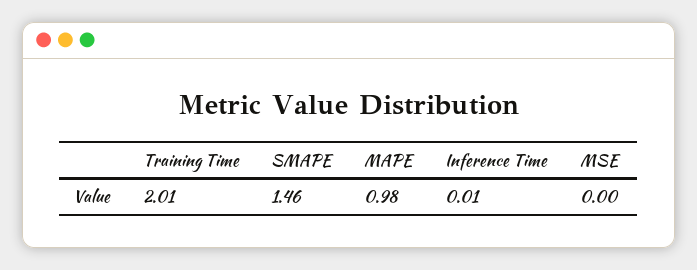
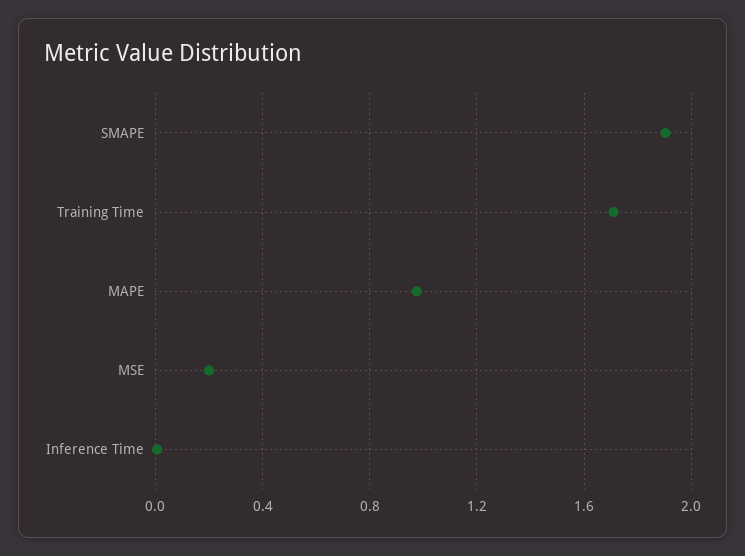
  {
-   "Training Time": 2.01,
+   "Training Time": 1.7,
-   "SMAPE": 1.46,
+   "SMAPE": 1.9,
    "MAPE": 0.98,
    "Inference Time": 0.01,
-   "MSE": 0
+   "MSE": 0.2
  }

